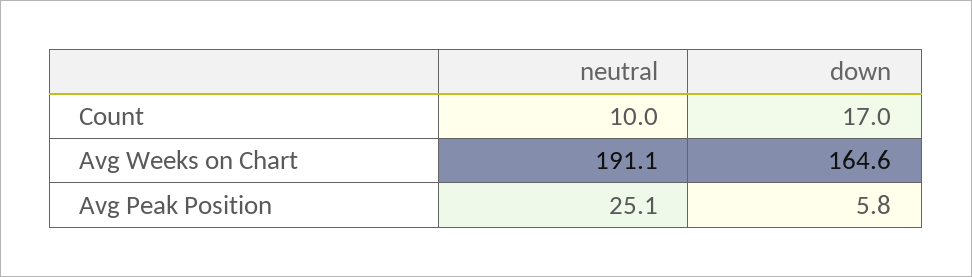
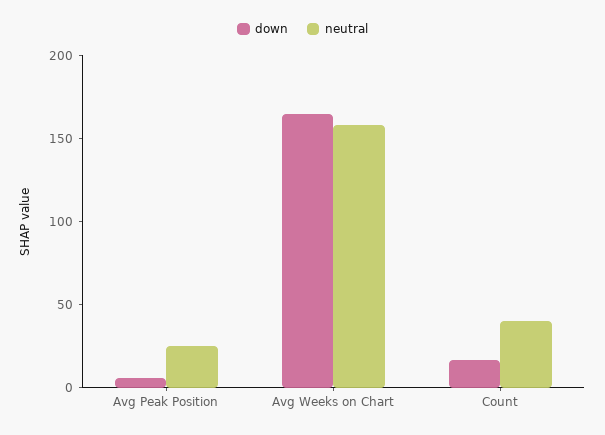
  {
    "neutral": {
-     "Count": 10,
+     "Count": 40,
-     "Avg Weeks on Chart": 191.1,
+     "Avg Weeks on Chart": 160,
      "Avg Peak Position": 25.1
    },
    "down": {
      "Count": 17,
      "Avg Weeks on Chart": 164.6,
      "Avg Peak Position": 5.8
    }
  }

